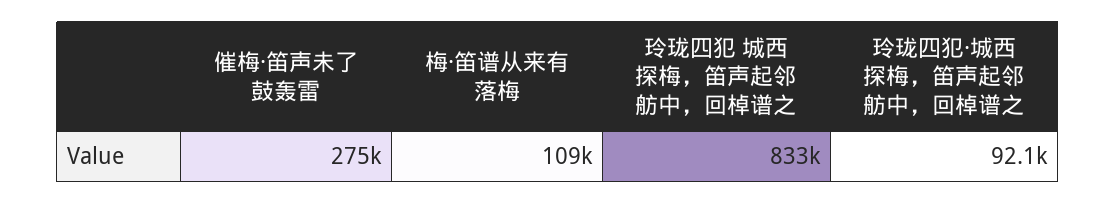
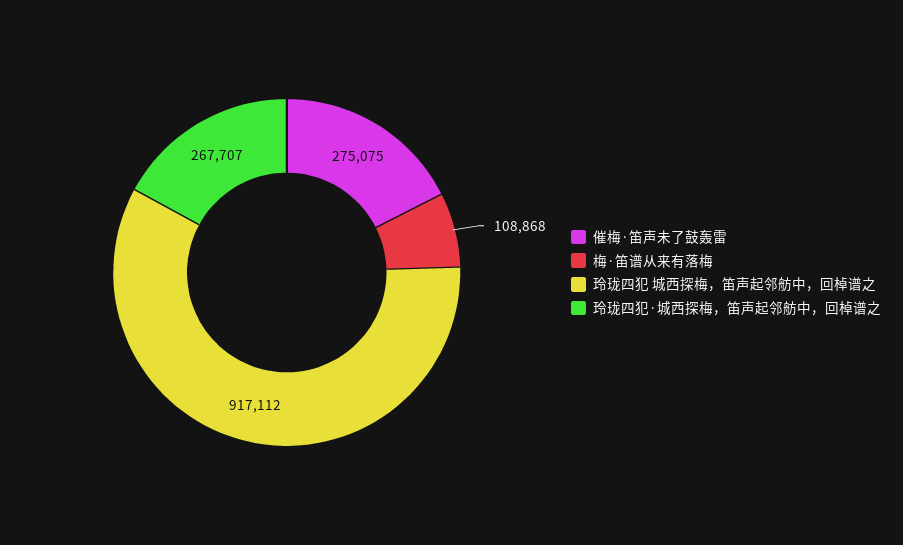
  {
    "催梅·笛声未了鼓轰雷": 275075,
    "梅·笛谱从来有落梅": 108868,
-   "玲珑四犯 城西探梅，笛声起邻舫中，回棹谱之": 833000,
+   "玲珑四犯 城西探梅，笛声起邻舫中，回棹谱之": 917112,
-   "玲珑四犯·城西探梅，笛声起邻舫中，回棹谱之": 92100
+   "玲珑四犯·城西探梅，笛声起邻舫中，回棹谱之": 267707
  }

